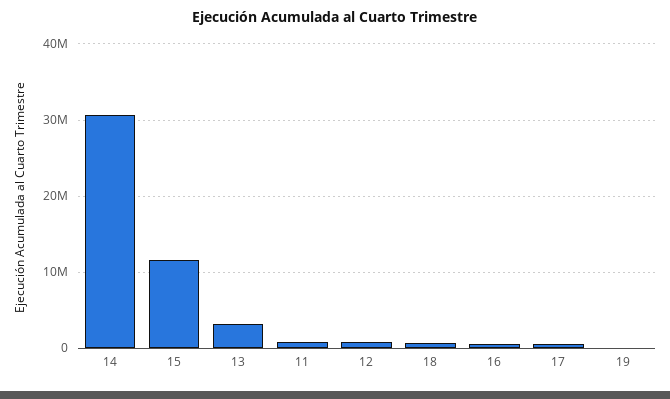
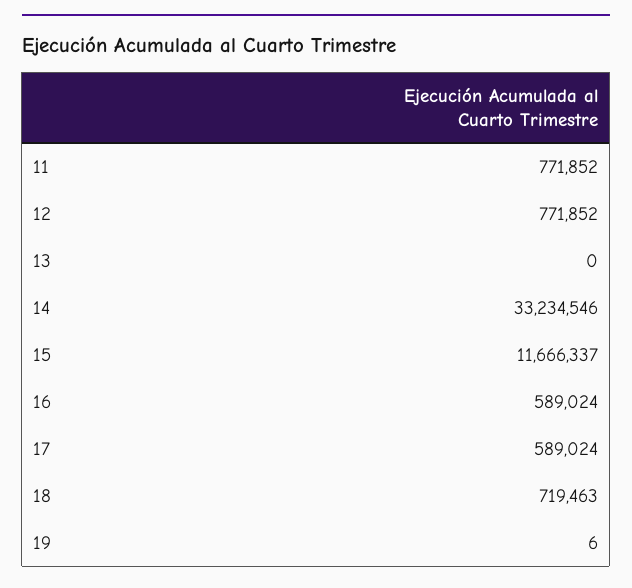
  {
-   "14": 31000000,
+   "14": 33234546,
    "15": 11666337,
-   "13": 3000000,
+   "13": 0,
    "11": 771852,
    "12": 771852,
    "18": 719463,
    "16": 589024,
    "17": 589024,
    "19": 6
  }

